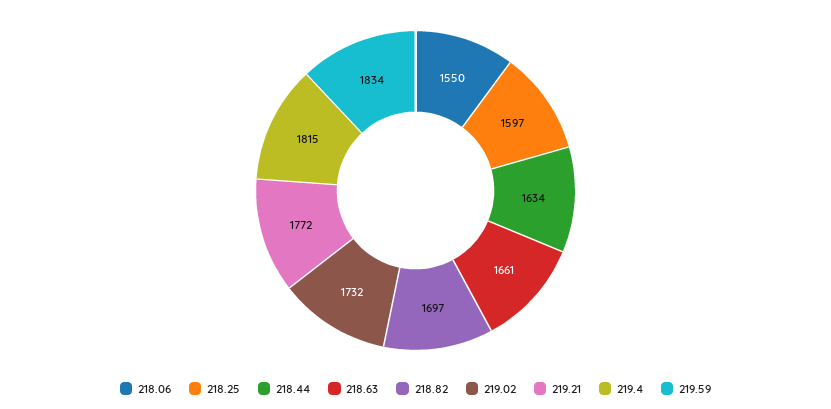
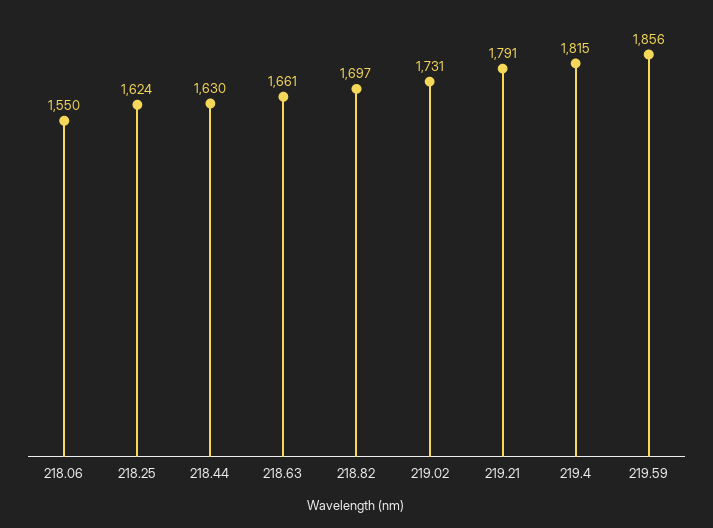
  {
    "218.06": 1550,
-   "218.25": 1597,
+   "218.25": 1624,
-   "218.44": 1634,
+   "218.44": 1630,
    "218.63": 1661,
    "218.82": 1697,
-   "219.02": 1732,
+   "219.02": 1731,
-   "219.21": 1772,
+   "219.21": 1791,
    "219.4": 1815,
-   "219.59": 1834
+   "219.59": 1856
  }

